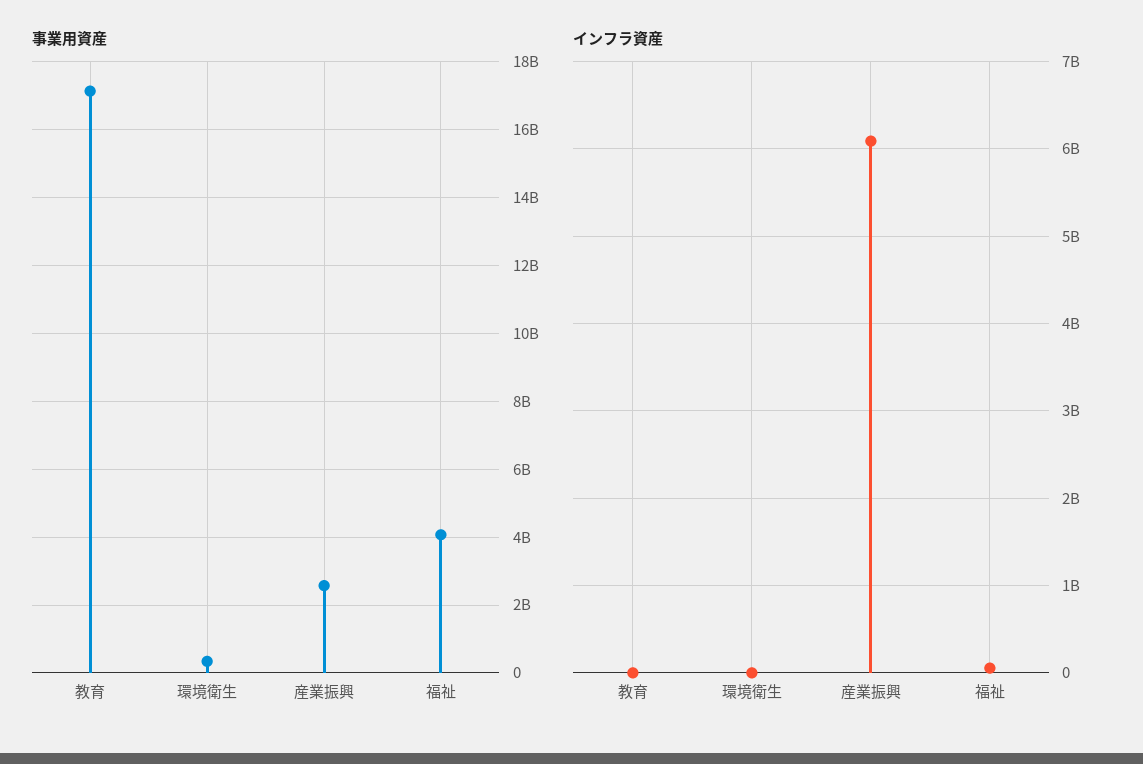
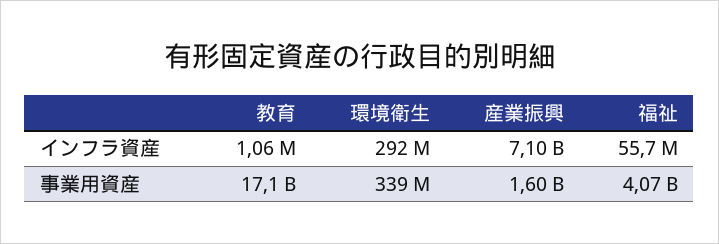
  {
    "事業用資産": {
      "教育": 17100000000,
      "環境衛生": 339000000,
-     "産業振興": 2600000000,
+     "産業振興": 1600000000,
      "福祉": 4070000000
    },
    "インフラ資産": {
      "教育": 1060000,
-     "環境衛生": 0,
+     "環境衛生": 292000000,
-     "産業振興": 6100000000,
+     "産業振興": 7100000000,
      "福祉": 55700000
    }
  }

